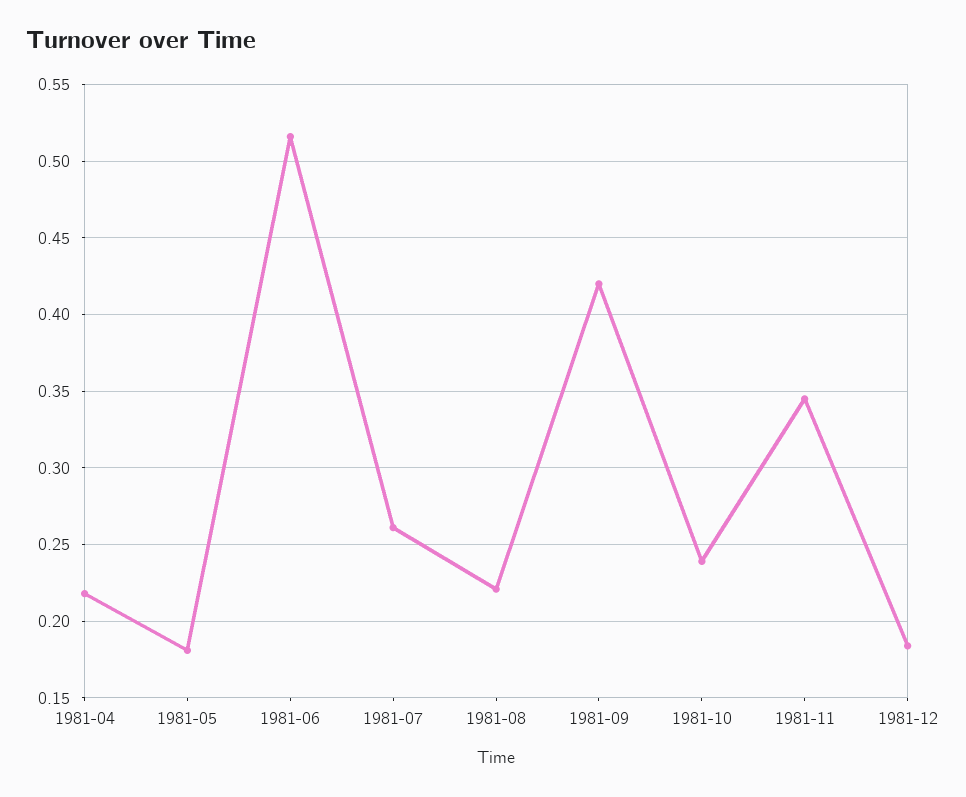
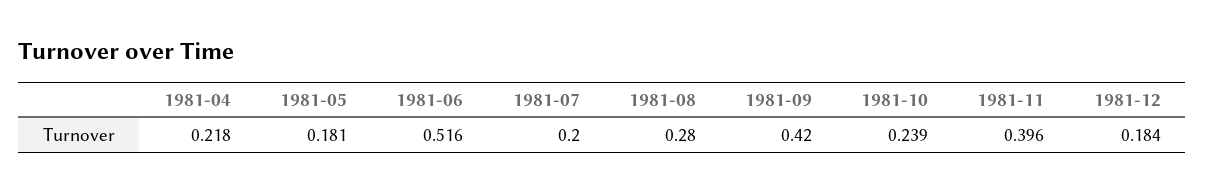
  {
    "1981-04": 0.218,
    "1981-05": 0.181,
    "1981-06": 0.516,
-   "1981-07": 0.26,
+   "1981-07": 0.2,
-   "1981-08": 0.22,
+   "1981-08": 0.28,
    "1981-09": 0.42,
    "1981-10": 0.239,
-   "1981-11": 0.345,
+   "1981-11": 0.396,
    "1981-12": 0.184
  }

